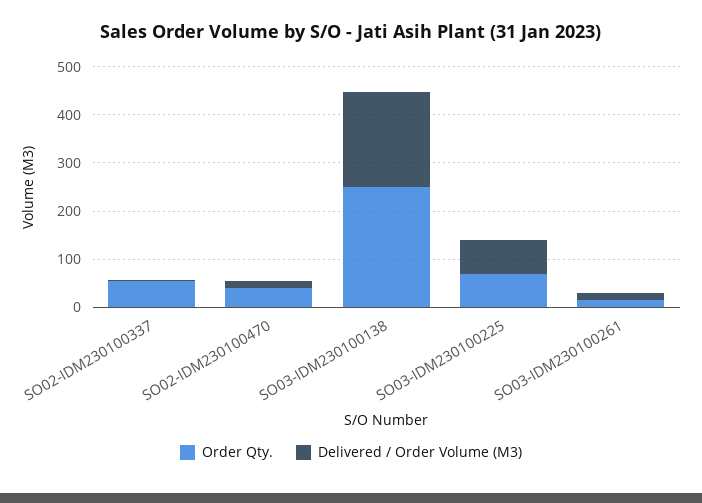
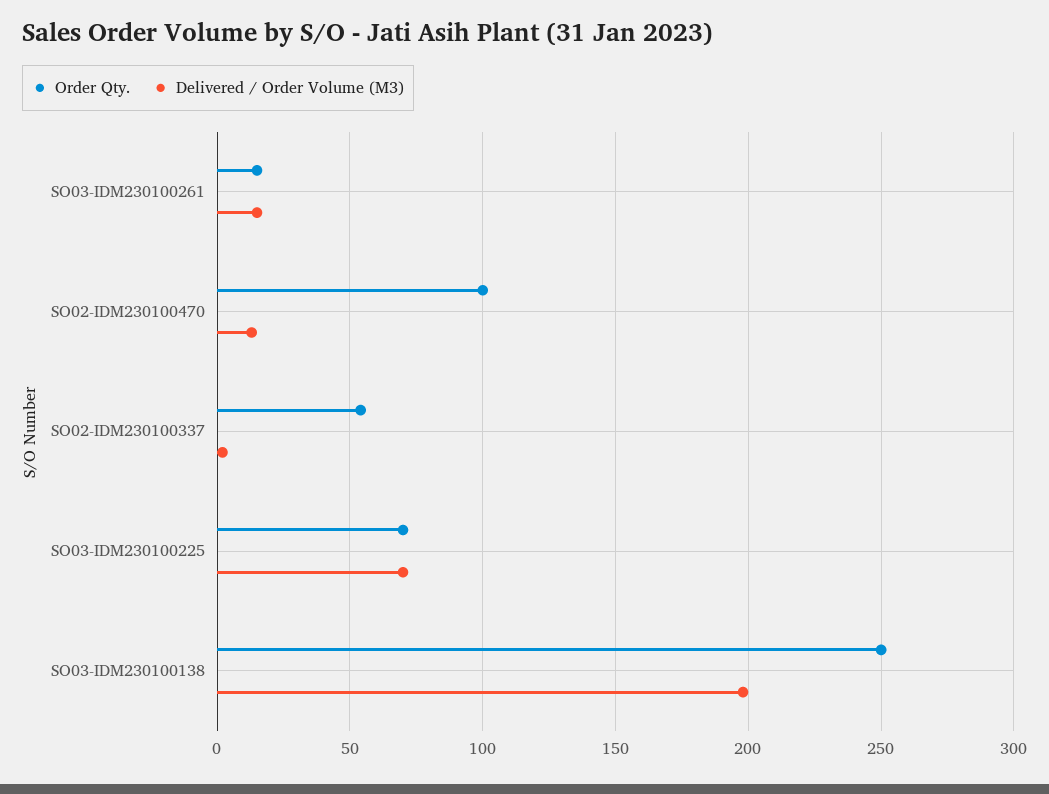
  {
    "Order Qty.": {
      "SO02-IDM230100337": 55,
-     "SO02-IDM230100470": 40,
+     "SO02-IDM230100470": 100,
      "SO03-IDM230100138": 250,
      "SO03-IDM230100225": 70,
      "SO03-IDM230100261": 15
    },
    "Delivered / Order Volume (M3)": {
      "SO02-IDM230100337": 0,
      "SO02-IDM230100470": 15,
      "SO03-IDM230100138": 200,
      "SO03-IDM230100225": 70,
      "SO03-IDM230100261": 15
    }
  }

